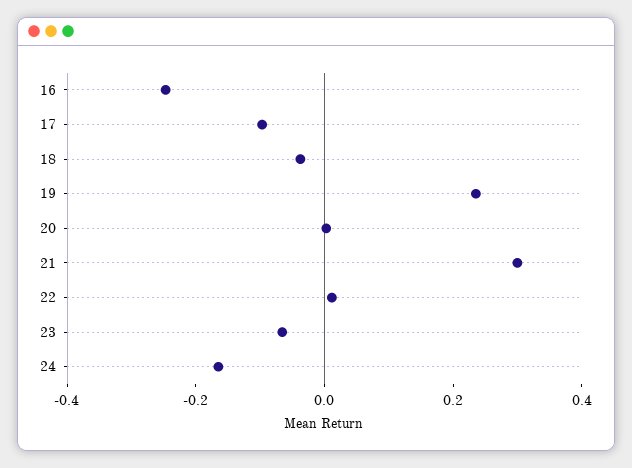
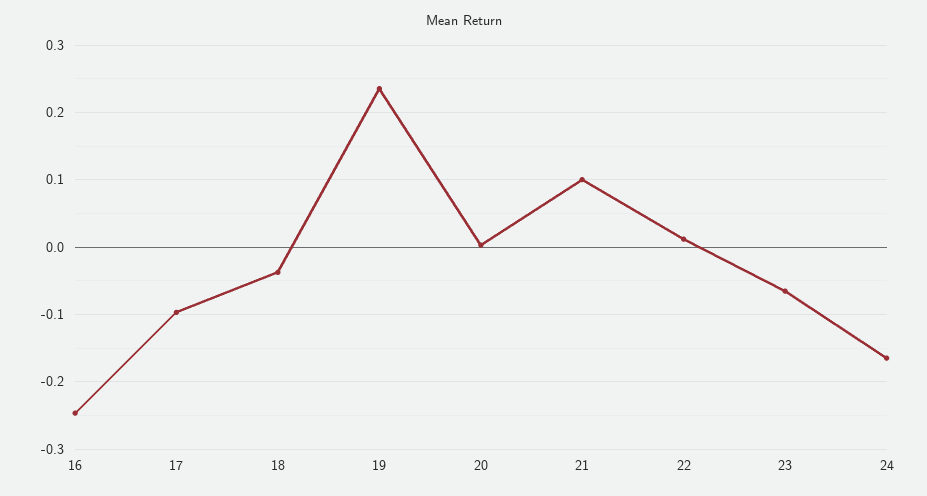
  {
    "16": -0.25,
    "17": -0.1,
    "18": -0.04,
    "19": 0.24,
    "20": 0,
-   "21": 0.3,
+   "21": 0.1,
    "22": 0.01,
    "23": -0.07,
    "24": -0.16
  }

